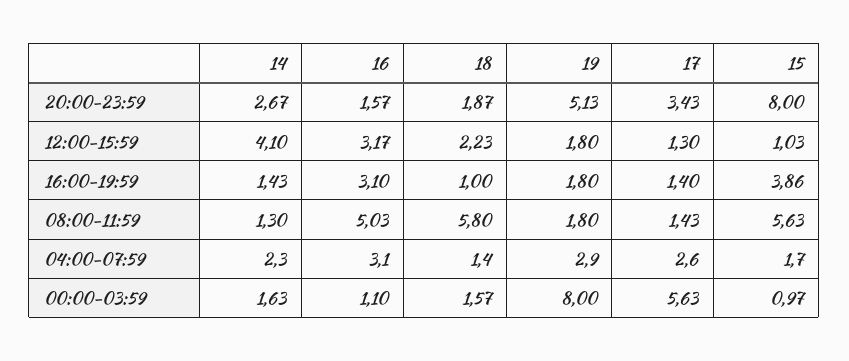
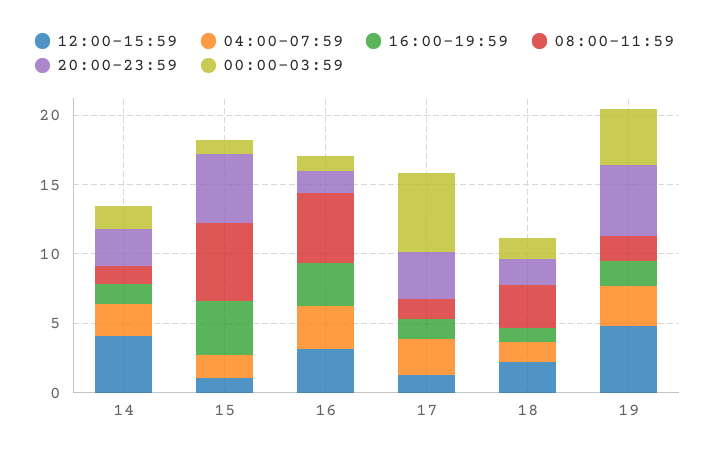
  {
    "20:00-23:59": {
      "14": 2.67,
      "16": 1.57,
      "18": 1.87,
      "19": 5.13,
      "17": 3.43,
-     "15": 8
+     "15": 5
    },
    "12:00-15:59": {
      "14": 4.1,
      "16": 3.17,
      "18": 2.23,
-     "19": 1.8,
+     "19": 5,
      "17": 1.3,
      "15": 1.03
    },
    "16:00-19:59": {
      "14": 1.43,
      "16": 3.1,
      "18": 1,
      "19": 1.8,
      "17": 1.4,
      "15": 3.86
    },
    "08:00-11:59": {
      "14": 1.3,
      "16": 5.03,
-     "18": 5.8,
+     "18": 3,
      "19": 1.8,
      "17": 1.43,
      "15": 5.63
    },
    "04:00-07:59": {
      "14": 2.3,
      "16": 3.1,
      "18": 1.4,
      "19": 2.9,
      "17": 2.6,
      "15": 1.7
    },
    "00:00-03:59": {
      "14": 1.63,
      "16": 1.1,
      "18": 1.57,
-     "19": 8,
+     "19": 4,
      "17": 5.63,
      "15": 0.97
    }
  }

